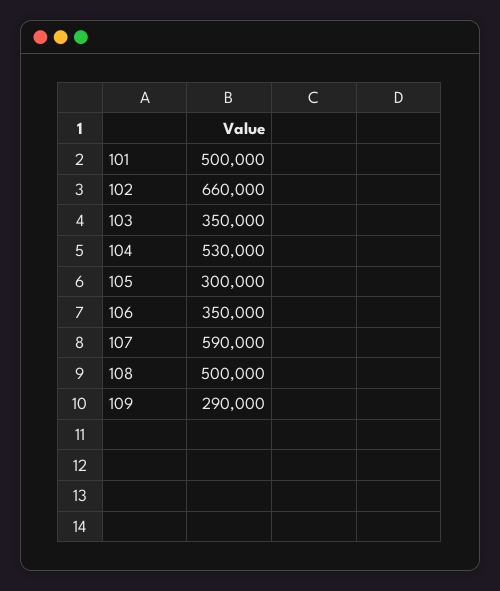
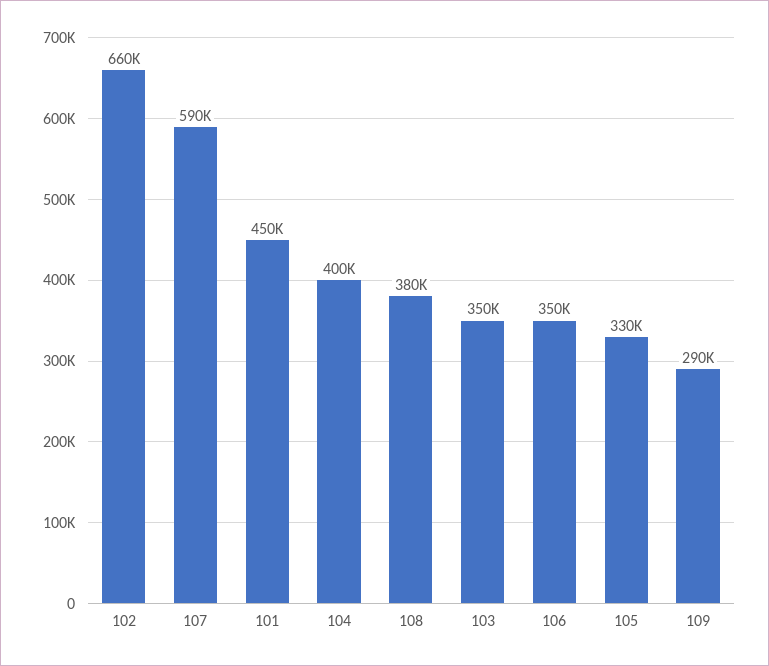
  {
-   "101": 500000,
+   "101": 450000,
    "102": 660000,
    "103": 350000,
-   "104": 530000,
+   "104": 400000,
-   "105": 300000,
+   "105": 330000,
    "106": 350000,
    "107": 590000,
-   "108": 500000,
+   "108": 380000,
    "109": 290000
  }

